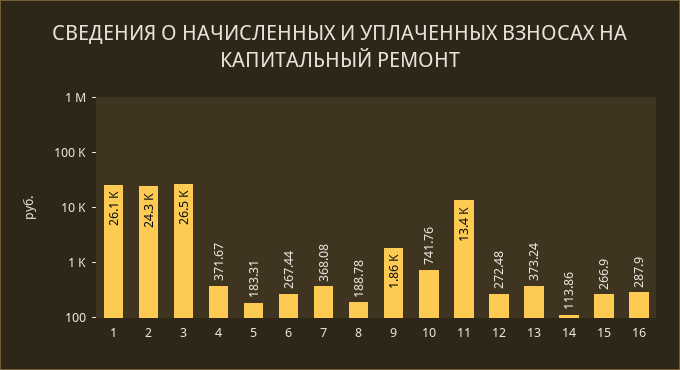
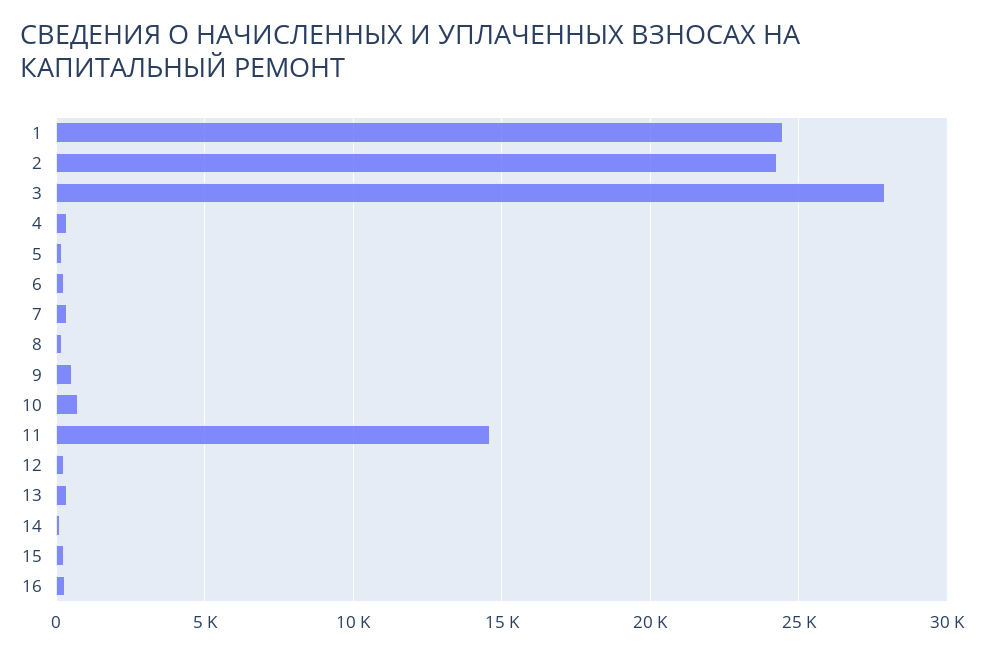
  {
-   "1": 26100,
+   "1": 24500,
    "2": 24300,
-   "3": 26500,
+   "3": 28000,
    "4": 371.67,
    "5": 183.31,
    "6": 267.44,
    "7": 368.08,
    "8": 188.78,
-   "9": 1860,
+   "9": 500,
    "10": 741.76,
-   "11": 13400,
+   "11": 14500,
    "12": 272.48,
    "13": 373.24,
    "14": 113.86,
    "15": 266.9,
    "16": 287.9
  }

